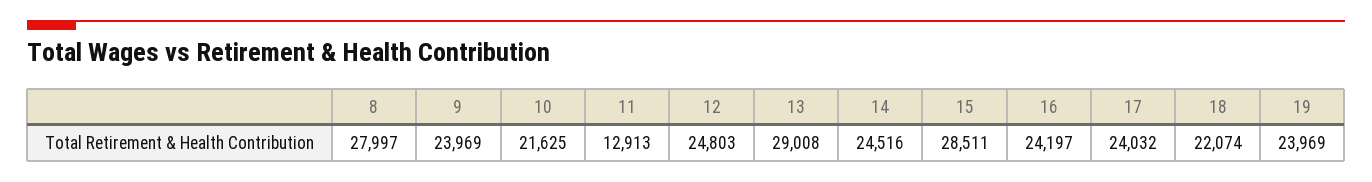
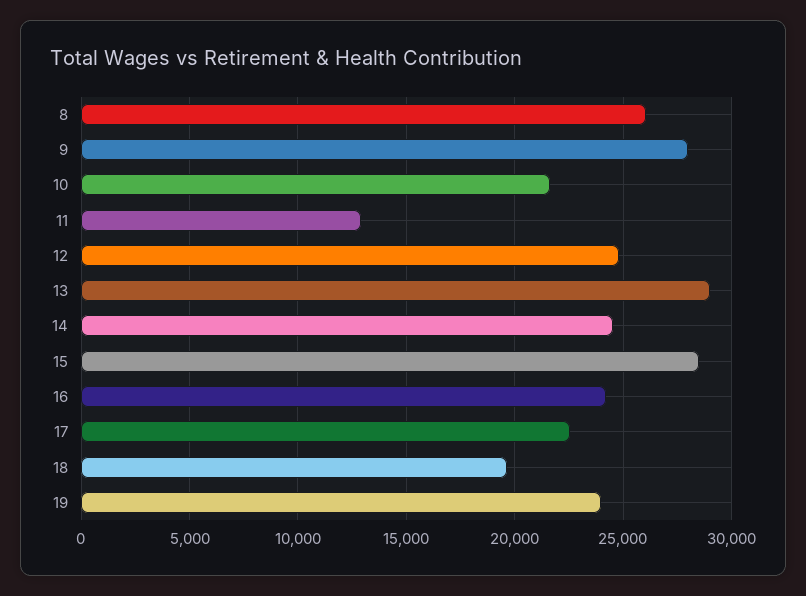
  {
-   "8": 27997,
+   "8": 26000,
-   "9": 23969,
+   "9": 28000,
    "10": 21625,
    "11": 12913,
    "12": 24803,
    "13": 29008,
    "14": 24516,
    "15": 28511,
    "16": 24197,
-   "17": 24032,
+   "17": 22500,
-   "18": 22074,
+   "18": 19500,
    "19": 23969
  }

